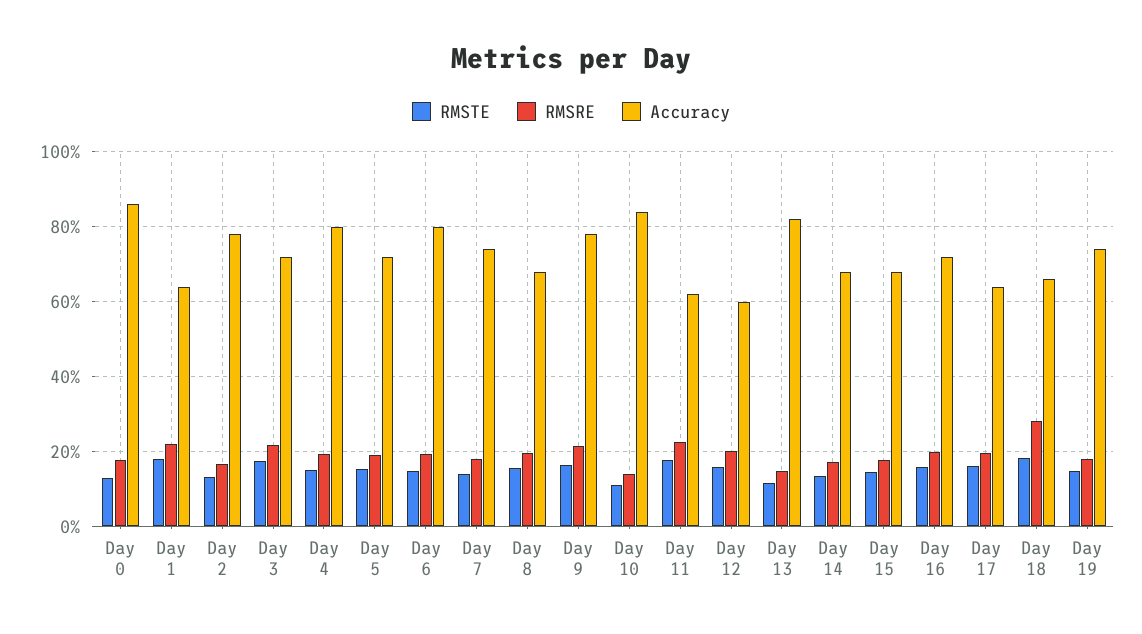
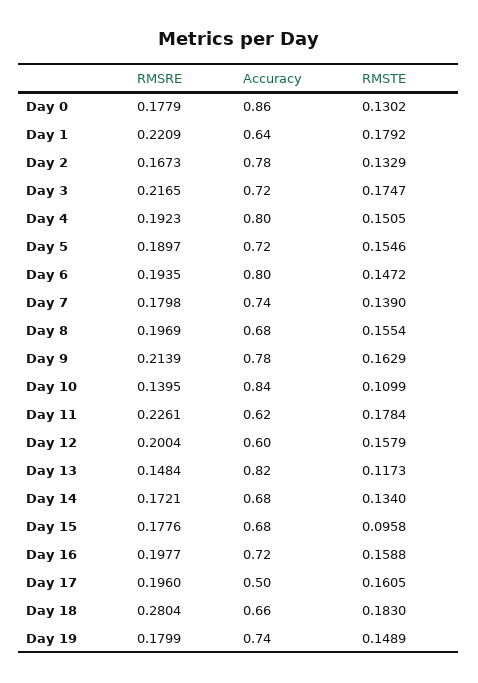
  {
    "RMSTE": {
      "Day 0": 0.1302,
      "Day 1": 0.1792,
      "Day 2": 0.1329,
      "Day 3": 0.1747,
      "Day 4": 0.1505,
      "Day 5": 0.1546,
      "Day 6": 0.1472,
      "Day 7": 0.139,
      "Day 8": 0.1554,
      "Day 9": 0.1629,
      "Day 10": 0.1099,
      "Day 11": 0.1784,
      "Day 12": 0.1579,
      "Day 13": 0.1173,
      "Day 14": 0.134,
-     "Day 15": 0.14,
+     "Day 15": 0.0958,
      "Day 16": 0.1588,
      "Day 17": 0.1605,
      "Day 18": 0.183,
      "Day 19": 0.1489
    },
    "RMSRE": {
      "Day 0": 0.1779,
      "Day 1": 0.2209,
      "Day 2": 0.1673,
      "Day 3": 0.2165,
      "Day 4": 0.1923,
      "Day 5": 0.1897,
      "Day 6": 0.1935,
      "Day 7": 0.1798,
      "Day 8": 0.1969,
      "Day 9": 0.2139,
      "Day 10": 0.1395,
      "Day 11": 0.2261,
      "Day 12": 0.2004,
      "Day 13": 0.1484,
      "Day 14": 0.1721,
      "Day 15": 0.1776,
      "Day 16": 0.1977,
      "Day 17": 0.196,
      "Day 18": 0.2804,
      "Day 19": 0.1799
    },
    "Accuracy": {
      "Day 0": 0.86,
      "Day 1": 0.64,
      "Day 2": 0.78,
      "Day 3": 0.72,
      "Day 4": 0.8,
      "Day 5": 0.72,
      "Day 6": 0.8,
      "Day 7": 0.74,
      "Day 8": 0.68,
      "Day 9": 0.78,
      "Day 10": 0.84,
      "Day 11": 0.62,
      "Day 12": 0.6,
      "Day 13": 0.82,
      "Day 14": 0.68,
      "Day 15": 0.68,
      "Day 16": 0.72,
-     "Day 17": 0.64,
+     "Day 17": 0.5,
      "Day 18": 0.66,
      "Day 19": 0.74
    }
  }

